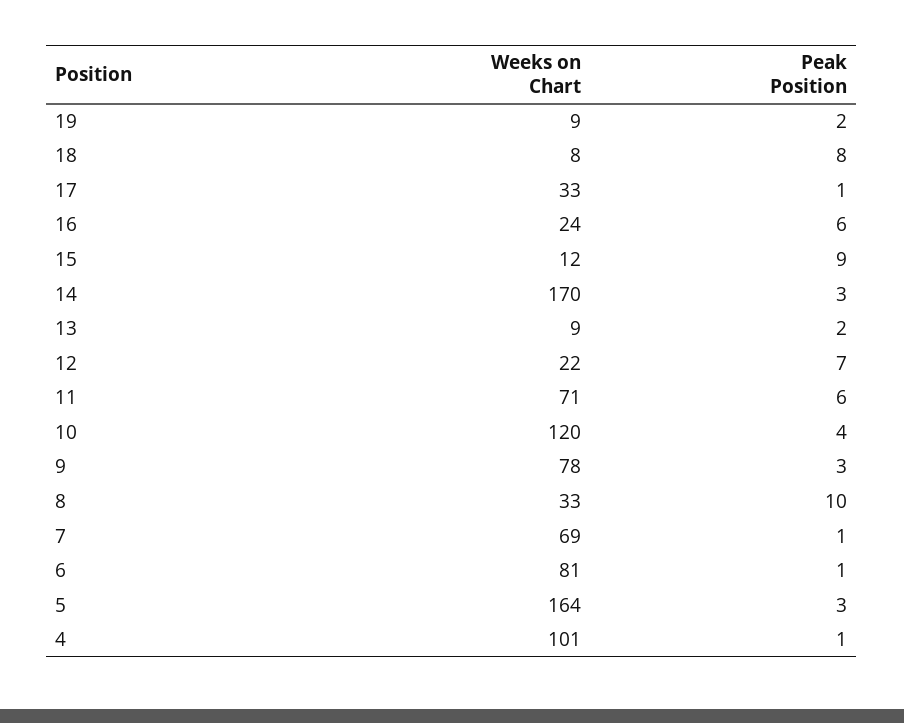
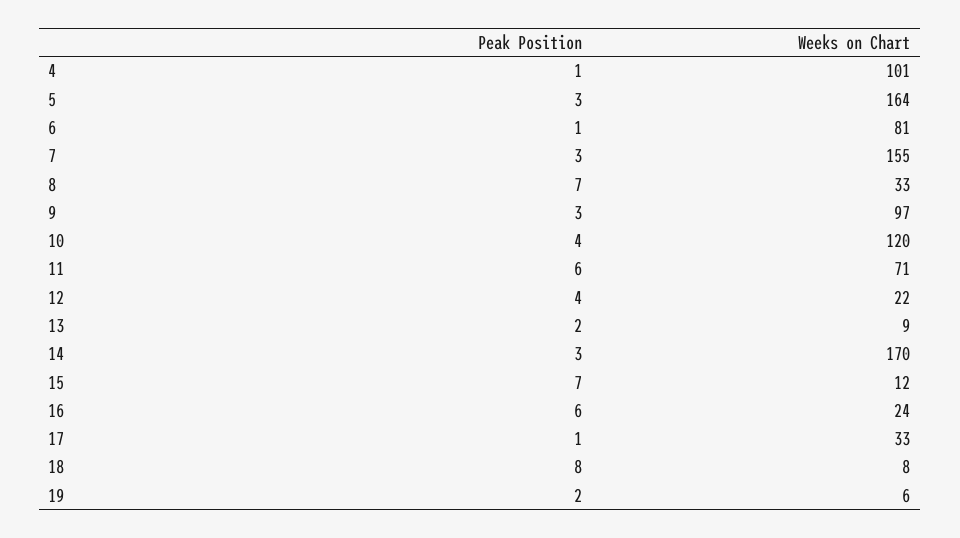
  {
    "Weeks on Chart": {
-     "19": 9,
+     "19": 6,
      "18": 8,
      "17": 33,
      "16": 24,
      "15": 12,
      "14": 170,
      "13": 9,
      "12": 22,
      "11": 71,
      "10": 120,
-     "9": 78,
+     "9": 97,
      "8": 33,
-     "7": 69,
+     "7": 155,
      "6": 81,
      "5": 164,
      "4": 101
    },
    "Peak Position": {
      "19": 2,
      "18": 8,
      "17": 1,
      "16": 6,
-     "15": 9,
+     "15": 7,
      "14": 3,
      "13": 2,
-     "12": 7,
+     "12": 4,
      "11": 6,
      "10": 4,
      "9": 3,
-     "8": 10,
+     "8": 7,
-     "7": 1,
+     "7": 3,
      "6": 1,
      "5": 3,
      "4": 1
    }
  }

